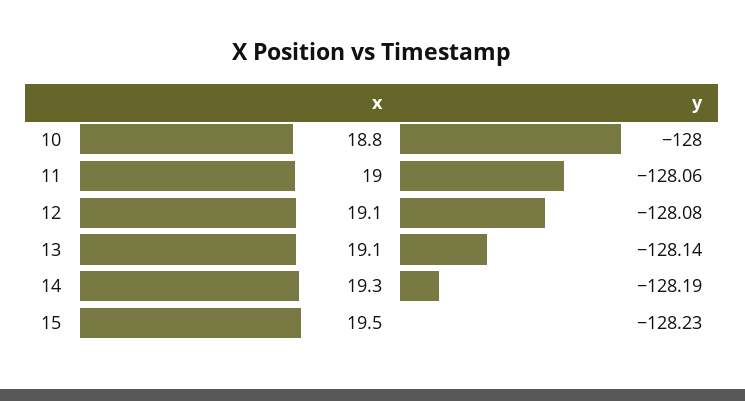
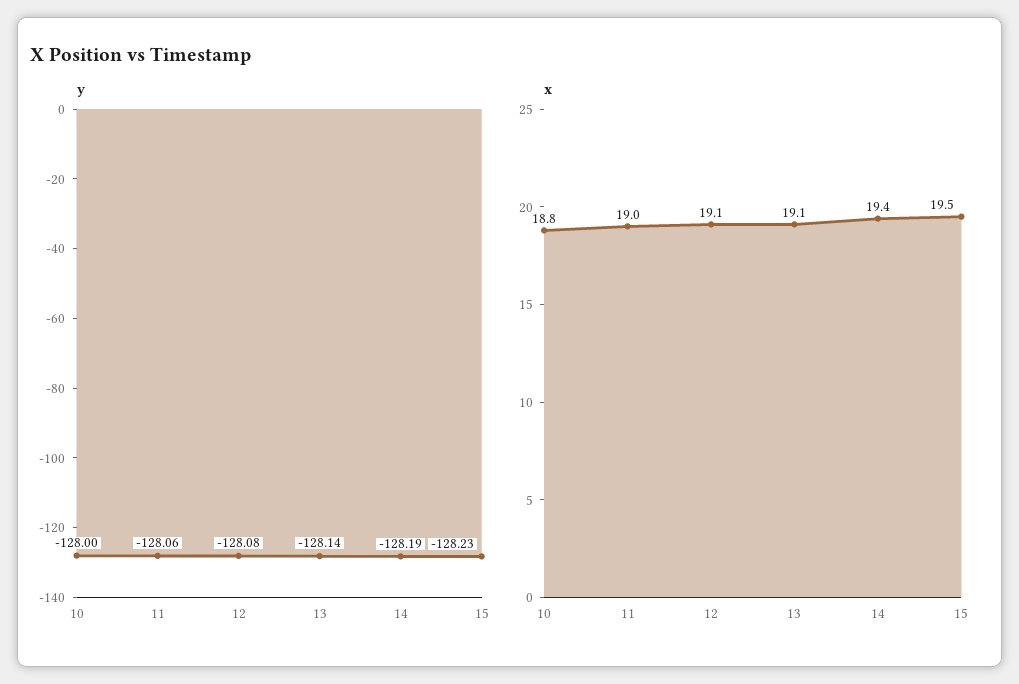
  {
    "x": {
      "10": 18.8,
      "11": 19,
      "12": 19.1,
      "13": 19.1,
-     "14": 19.3,
+     "14": 19.4,
      "15": 19.5
    },
    "y": {
      "10": -128,
      "11": -128.06,
      "12": -128.08,
      "13": -128.14,
      "14": -128.19,
      "15": -128.23
    }
  }

